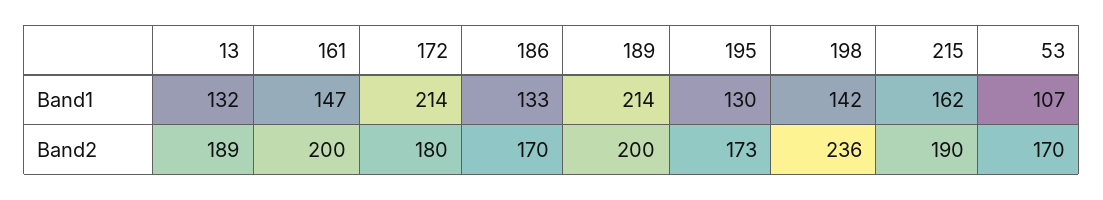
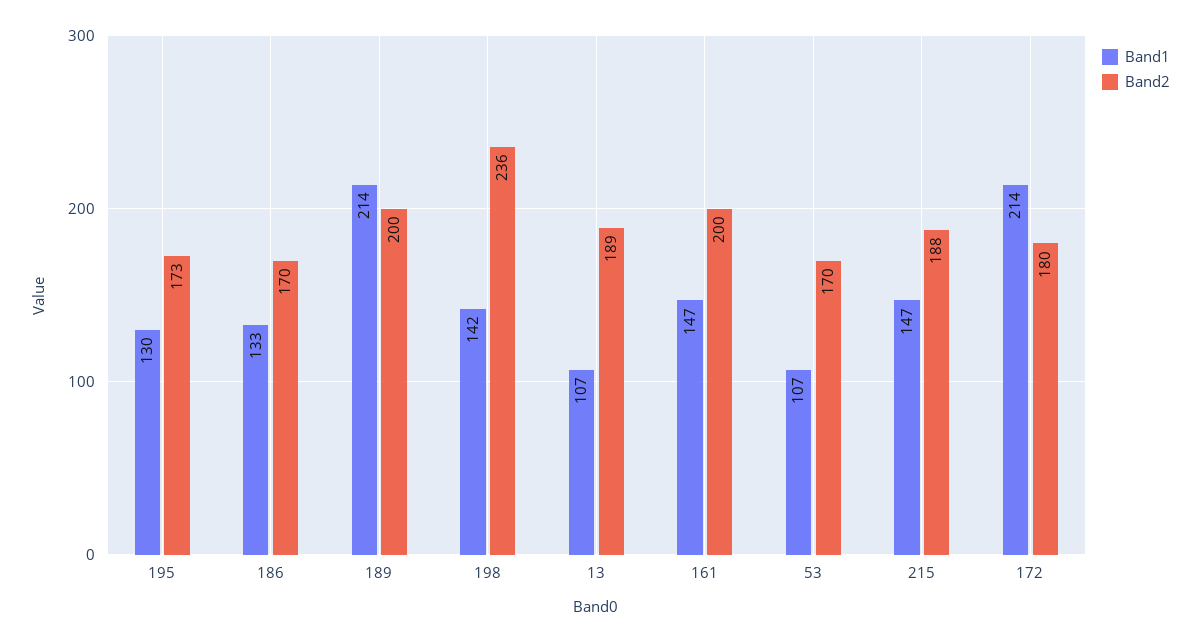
  {
    "Band1": {
-     "13": 132,
+     "13": 107,
      "161": 147,
      "172": 214,
      "186": 133,
      "189": 214,
      "195": 130,
      "198": 142,
-     "215": 162,
+     "215": 147,
      "53": 107
    },
    "Band2": {
      "13": 189,
      "161": 200,
      "172": 180,
      "186": 170,
      "189": 200,
      "195": 173,
      "198": 236,
-     "215": 190,
+     "215": 188,
      "53": 170
    }
  }

